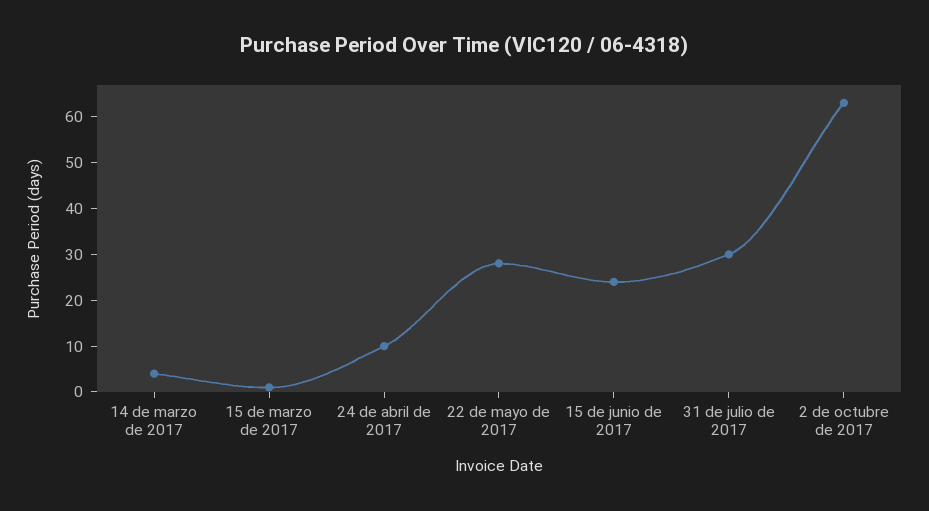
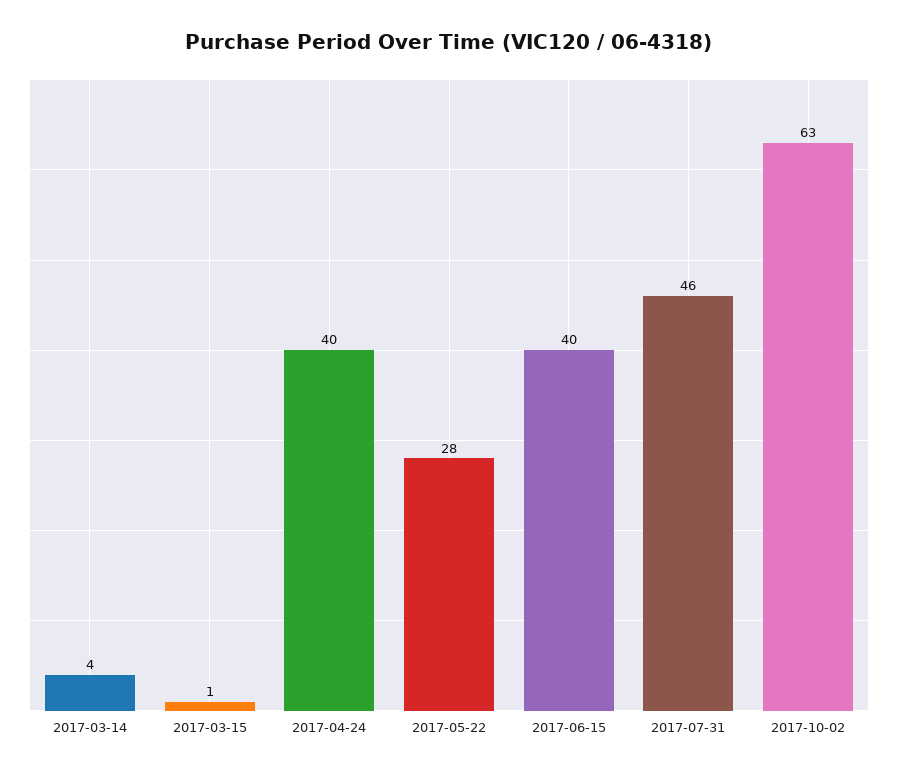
  {
    "14 de marzo de 2017": 4,
    "15 de marzo de 2017": 1,
-   "24 de abril de 2017": 10,
+   "24 de abril de 2017": 40,
    "22 de mayo de 2017": 28,
-   "15 de junio de 2017": 25,
+   "15 de junio de 2017": 40,
-   "31 de julio de 2017": 30,
+   "31 de julio de 2017": 46,
    "2 de octubre de 2017": 63
  }

